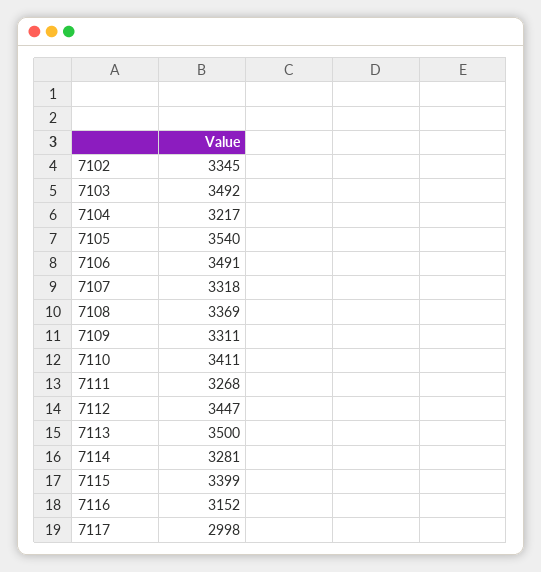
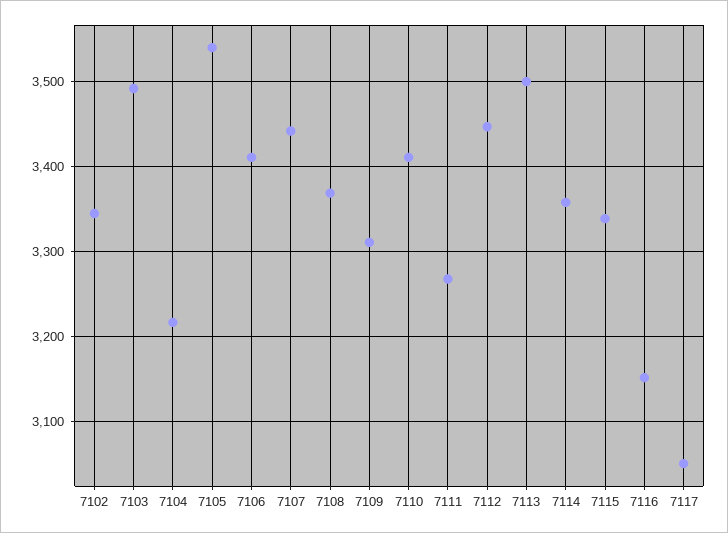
  {
    "7102": 3345,
    "7103": 3492,
    "7104": 3217,
    "7105": 3540,
-   "7106": 3491,
+   "7106": 3410,
-   "7107": 3318,
+   "7107": 3440,
    "7108": 3369,
    "7109": 3311,
    "7110": 3411,
    "7111": 3268,
    "7112": 3447,
    "7113": 3500,
-   "7114": 3281,
+   "7114": 3360,
-   "7115": 3399,
+   "7115": 3340,
    "7116": 3152,
-   "7117": 2998
+   "7117": 3050
  }

